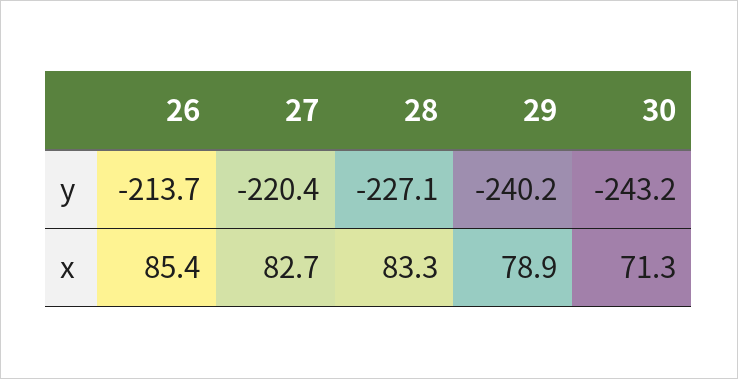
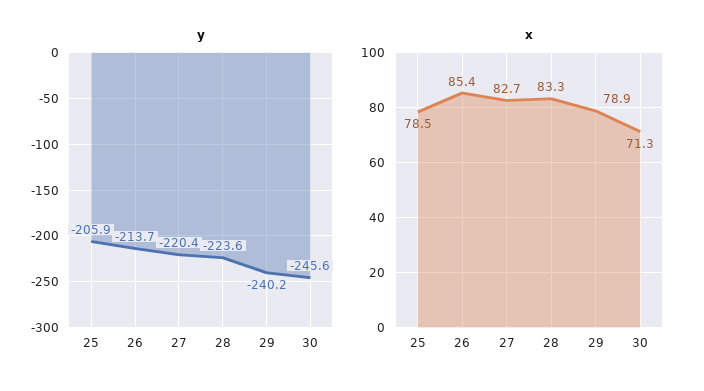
  {
    "y": {
      "26": -213.7,
      "27": -220.4,
-     "28": -227.1,
+     "28": -223.6,
      "29": -240.2,
-     "30": -243.2
+     "30": -245.6,
+     "25": -205.9
    },
    "x": {
      "26": 85.4,
      "27": 82.7,
      "28": 83.3,
      "29": 78.9,
-     "30": 71.3
+     "30": 71.3,
+     "25": 78.5
    }
  }

